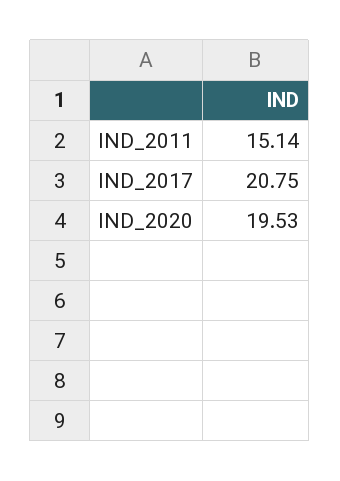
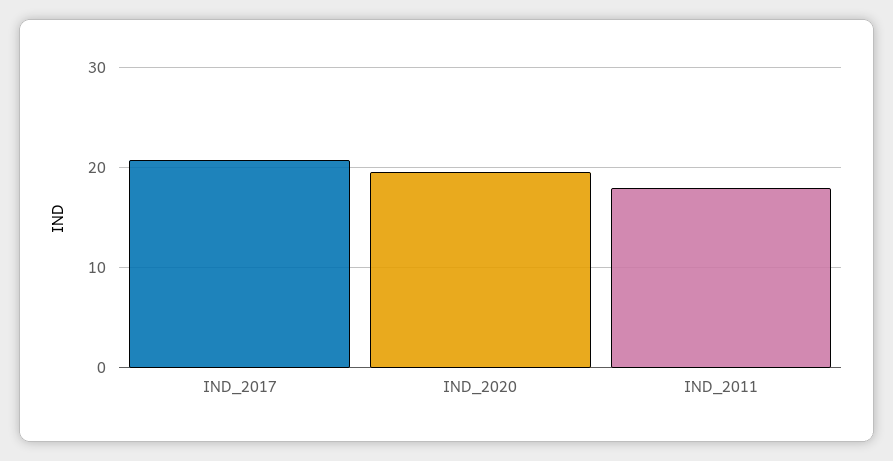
  {
-   "IND_2011": 15.14,
+   "IND_2011": 18,
    "IND_2017": 20.75,
    "IND_2020": 19.53
  }

